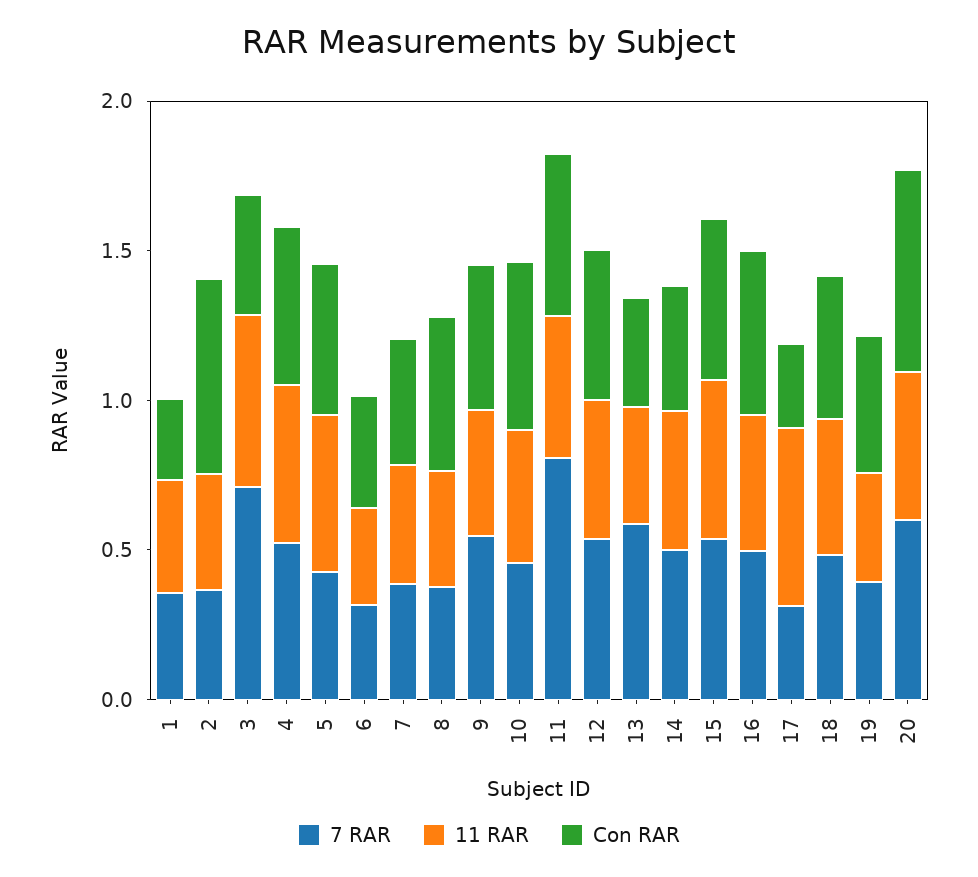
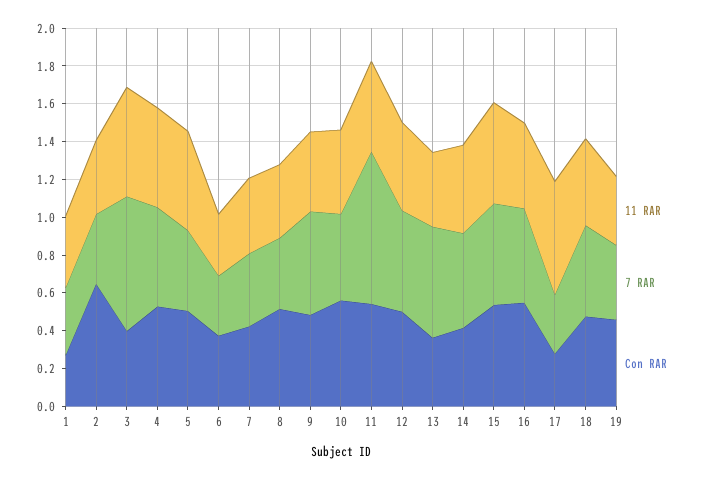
  {
    "7 RAR": {
      "1": 0.35,
      "2": 0.35,
      "3": 0.7,
      "4": 0.5,
      "5": 0.45,
      "6": 0.3,
      "7": 0.4,
      "8": 0.4,
      "9": 0.55,
      "10": 0.45,
      "11": 0.8,
      "12": 0.55,
      "13": 0.6,
      "14": 0.5,
      "15": 0.55,
      "16": 0.5,
      "17": 0.3,
      "18": 0.5,
-     "19": 0.4,
+     "19": 0.4
-     "20": 0.6
    },
    "11 RAR": {
      "1": 0.4,
      "2": 0.4,
      "3": 0.6,
      "4": 0.55,
      "5": 0.5,
      "6": 0.3,
      "7": 0.4,
      "8": 0.4,
      "9": 0.4,
      "10": 0.45,
      "11": 0.5,
      "12": 0.45,
      "13": 0.4,
      "14": 0.45,
      "15": 0.55,
      "16": 0.45,
      "17": 0.6,
      "18": 0.45,
-     "19": 0.35,
+     "19": 0.35
-     "20": 0.5
    },
    "Con RAR": {
      "1": 0.25,
      "2": 0.65,
      "3": 0.4,
      "4": 0.55,
      "5": 0.5,
      "6": 0.35,
      "7": 0.4,
      "8": 0.5,
      "9": 0.5,
      "10": 0.55,
      "11": 0.55,
      "12": 0.5,
      "13": 0.35,
      "14": 0.4,
      "15": 0.55,
      "16": 0.55,
      "17": 0.3,
      "18": 0.5,
-     "19": 0.45,
+     "19": 0.45
-     "20": 0.7
    }
  }

